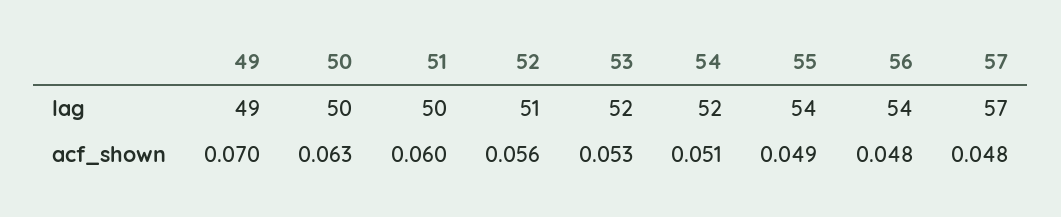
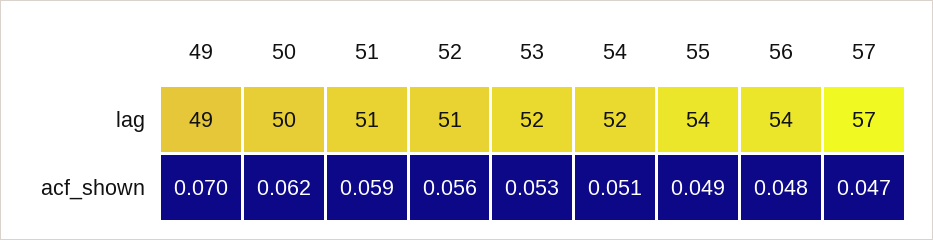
  {
    "49": {
      "lag": 49,
      "acf_shown": 0.07
    },
    "50": {
      "lag": 50,
-     "acf_shown": 0.063
+     "acf_shown": 0.062
    },
    "51": {
-     "lag": 50,
+     "lag": 51,
-     "acf_shown": 0.06
+     "acf_shown": 0.059
    },
    "52": {
      "lag": 51,
      "acf_shown": 0.056
    },
    "53": {
      "lag": 52,
      "acf_shown": 0.053
    },
    "54": {
      "lag": 52,
      "acf_shown": 0.051
    },
    "55": {
      "lag": 54,
      "acf_shown": 0.049
    },
    "56": {
      "lag": 54,
      "acf_shown": 0.048
    },
    "57": {
      "lag": 57,
-     "acf_shown": 0.048
+     "acf_shown": 0.047
    }
  }

